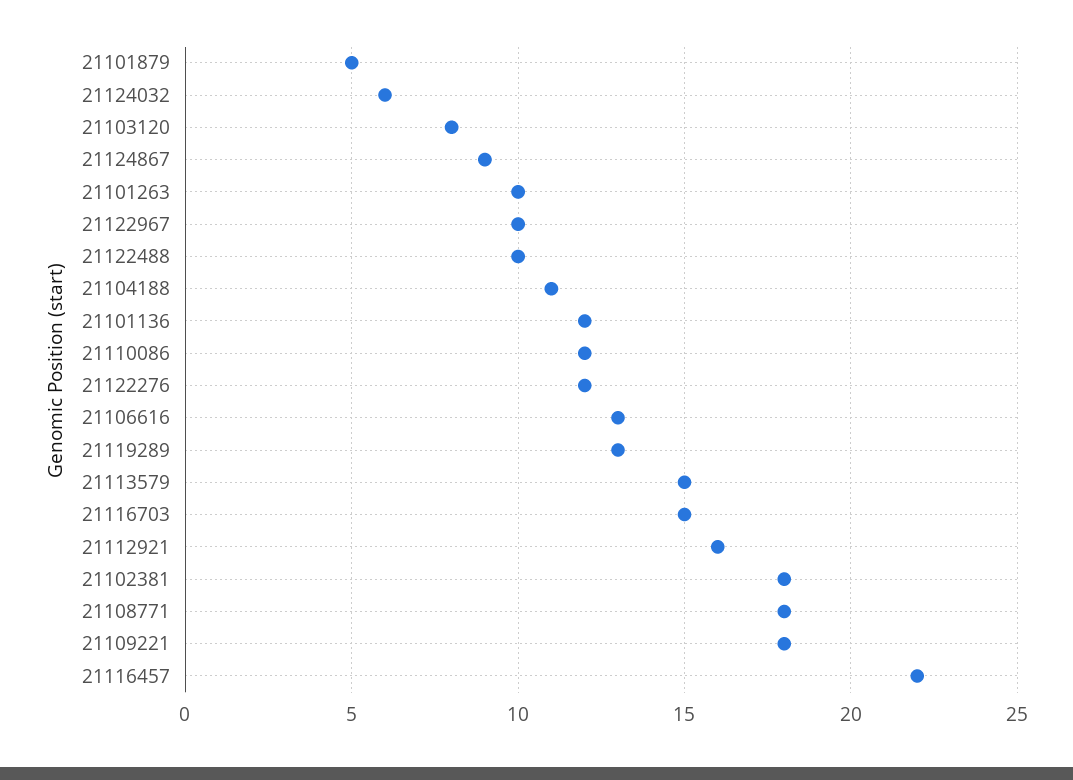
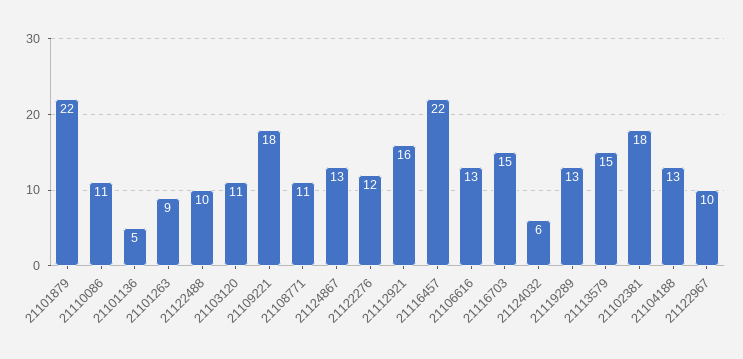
  {
-   "21101879": 5,
+   "21101879": 22,
    "21124032": 6,
-   "21103120": 8,
+   "21103120": 11,
-   "21124867": 9,
+   "21124867": 13,
-   "21101263": 10,
+   "21101263": 9,
    "21122967": 10,
    "21122488": 10,
-   "21104188": 11,
+   "21104188": 13,
-   "21101136": 12,
+   "21101136": 5,
-   "21110086": 12,
+   "21110086": 11,
    "21122276": 12,
    "21106616": 13,
    "21119289": 13,
    "21113579": 15,
    "21116703": 15,
    "21112921": 16,
    "21102381": 18,
-   "21108771": 18,
+   "21108771": 11,
    "21109221": 18,
    "21116457": 22
  }

